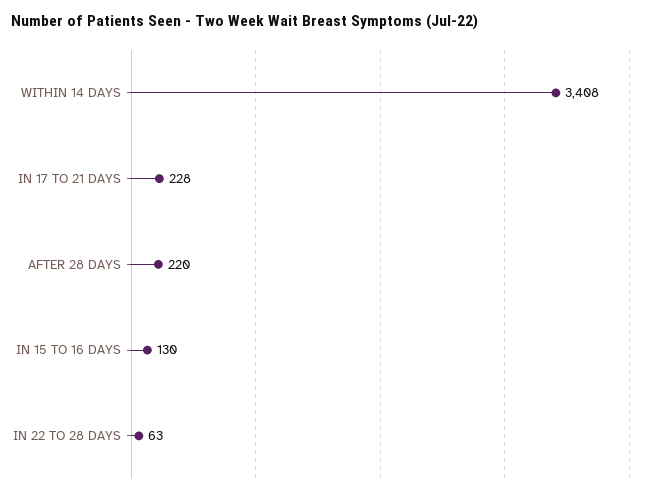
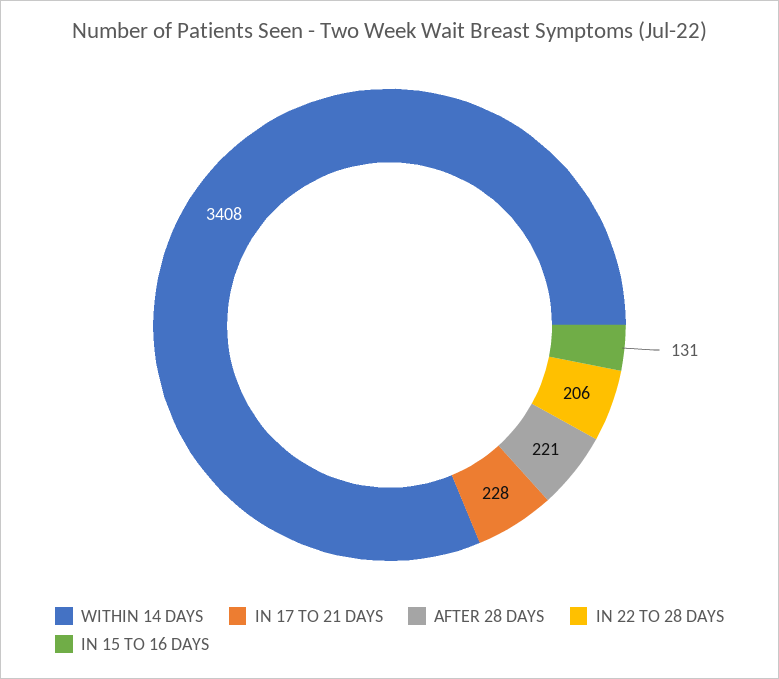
  {
    "WITHIN 14 DAYS": 3408,
    "IN 17 TO 21 DAYS": 228,
-   "AFTER 28 DAYS": 220,
+   "AFTER 28 DAYS": 221,
-   "IN 15 TO 16 DAYS": 130,
+   "IN 15 TO 16 DAYS": 131,
-   "IN 22 TO 28 DAYS": 63
+   "IN 22 TO 28 DAYS": 206
  }

